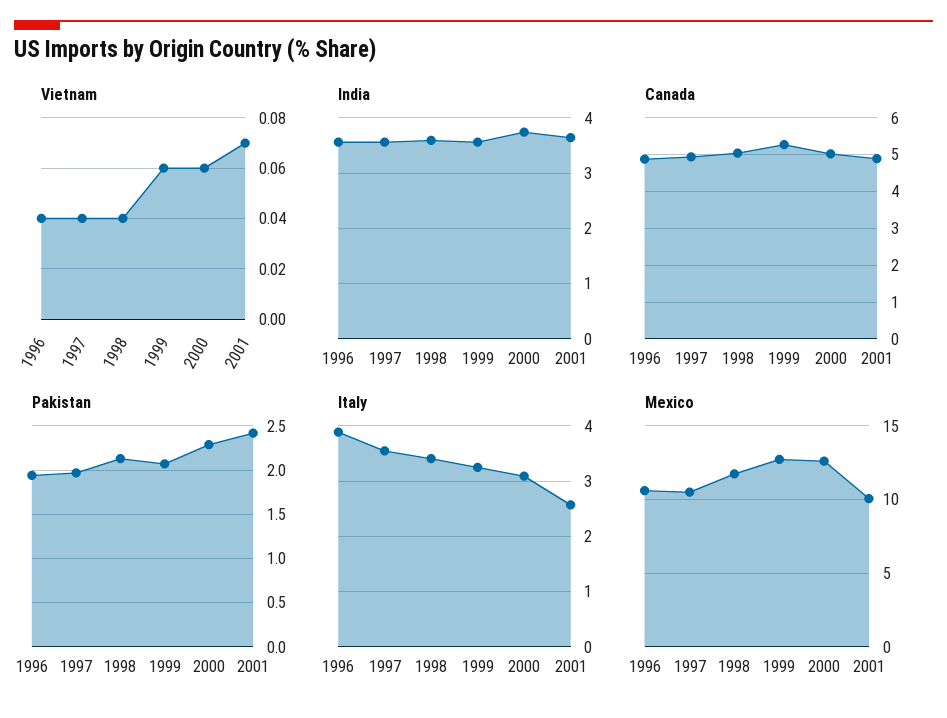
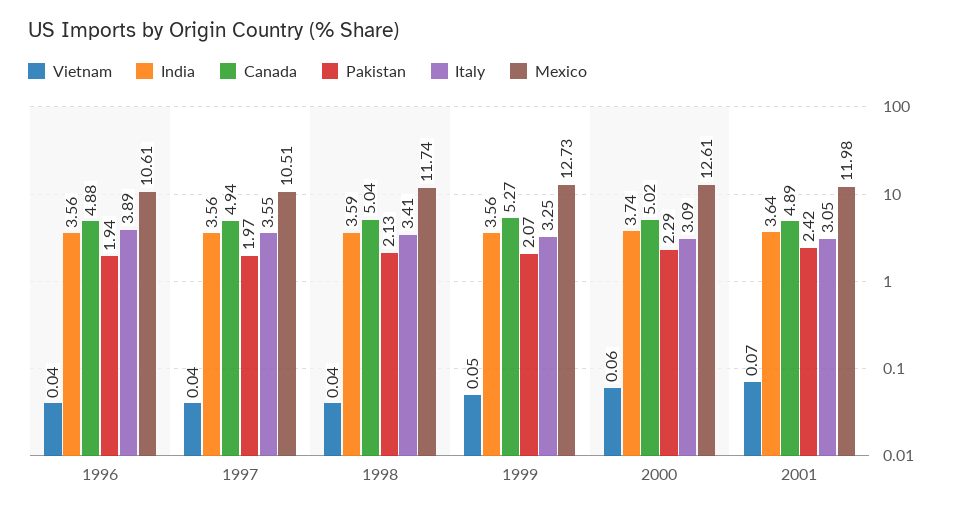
  {
    "Vietnam": {
      "1996": 0.04,
      "1997": 0.04,
      "1998": 0.04,
-     "1999": 0.06,
+     "1999": 0.05,
      "2000": 0.06,
      "2001": 0.07
    },
    "India": {
      "1996": 3.56,
      "1997": 3.56,
      "1998": 3.59,
      "1999": 3.56,
      "2000": 3.74,
      "2001": 3.64
    },
    "Canada": {
      "1996": 4.88,
      "1997": 4.94,
      "1998": 5.04,
      "1999": 5.27,
      "2000": 5.02,
      "2001": 4.89
    },
    "Pakistan": {
      "1996": 1.94,
      "1997": 1.97,
      "1998": 2.13,
      "1999": 2.07,
      "2000": 2.29,
      "2001": 2.42
    },
    "Italy": {
      "1996": 3.89,
      "1997": 3.55,
      "1998": 3.41,
      "1999": 3.25,
      "2000": 3.09,
-     "2001": 2.6
+     "2001": 3.05
    },
    "Mexico": {
      "1996": 10.61,
      "1997": 10.51,
      "1998": 11.74,
      "1999": 12.73,
      "2000": 12.61,
-     "2001": 10
+     "2001": 11.98
    }
  }

